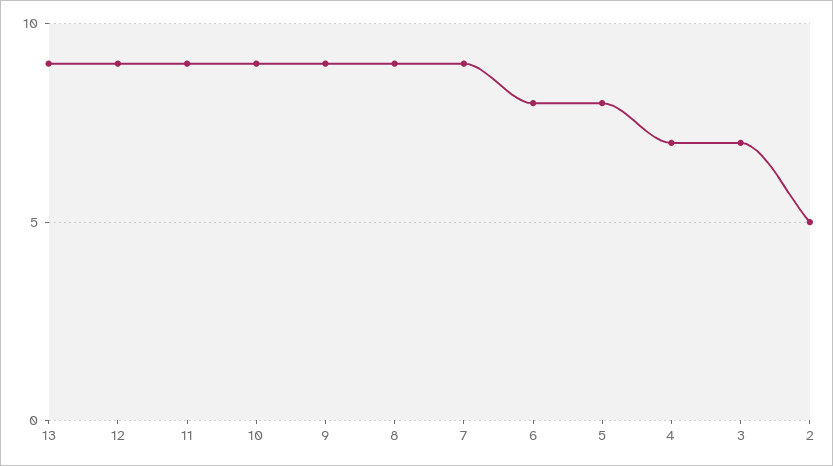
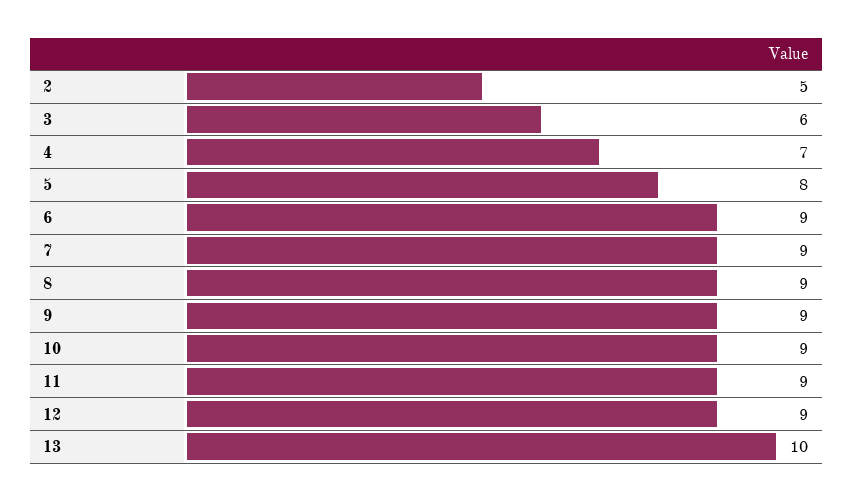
  {
-   "13": 9,
+   "13": 10,
    "12": 9,
    "11": 9,
    "10": 9,
    "9": 9,
    "8": 9,
    "7": 9,
-   "6": 8,
+   "6": 9,
    "5": 8,
    "4": 7,
-   "3": 7,
+   "3": 6,
    "2": 5
  }

